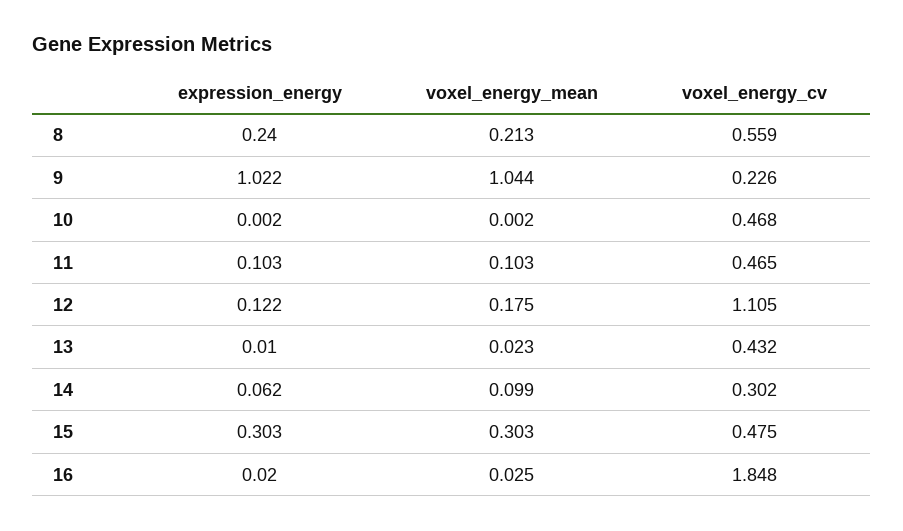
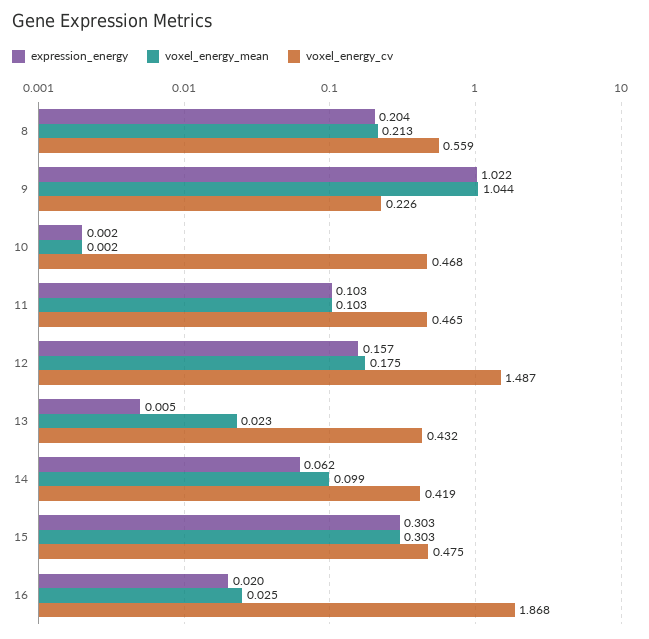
  {
    "expression_energy": {
-     "8": 0.24,
+     "8": 0.204,
      "9": 1.022,
      "10": 0.002,
      "11": 0.103,
-     "12": 0.122,
+     "12": 0.157,
-     "13": 0.01,
+     "13": 0.005,
      "14": 0.062,
      "15": 0.303,
      "16": 0.02
    },
    "voxel_energy_mean": {
      "8": 0.213,
      "9": 1.044,
      "10": 0.002,
      "11": 0.103,
      "12": 0.175,
      "13": 0.023,
      "14": 0.099,
      "15": 0.303,
      "16": 0.025
    },
    "voxel_energy_cv": {
      "8": 0.559,
      "9": 0.226,
      "10": 0.468,
      "11": 0.465,
-     "12": 1.105,
+     "12": 1.487,
      "13": 0.432,
-     "14": 0.302,
+     "14": 0.419,
      "15": 0.475,
-     "16": 1.848
+     "16": 1.868
    }
  }

